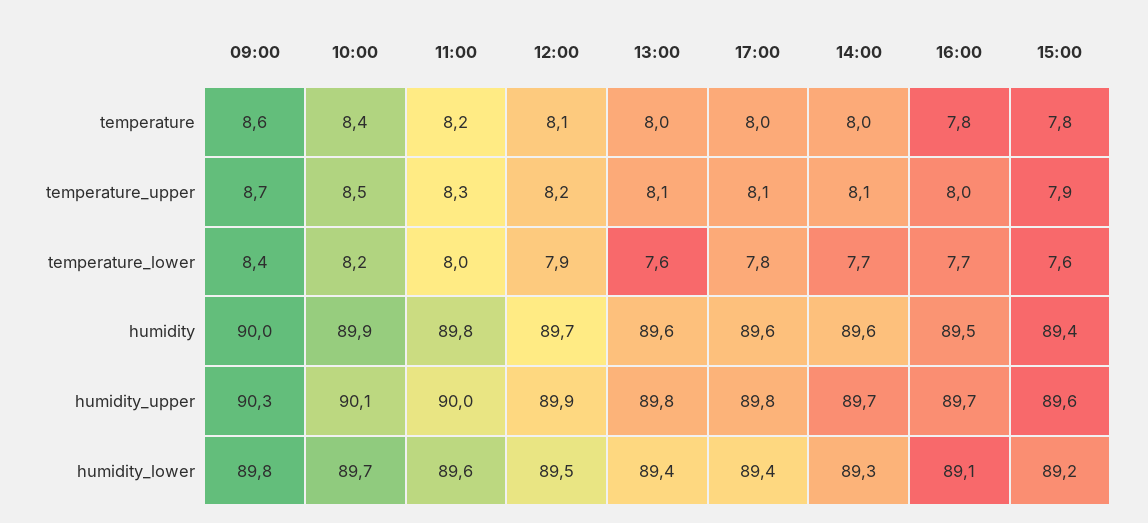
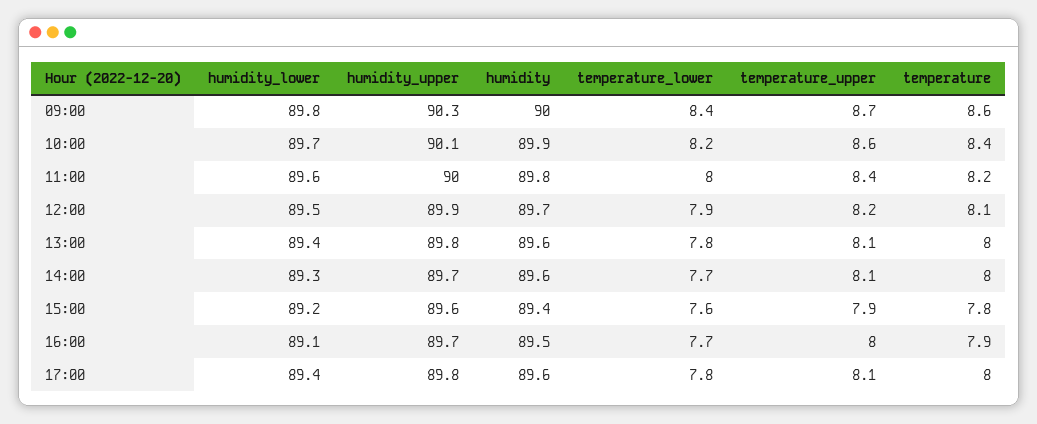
  {
    "09:00": {
      "temperature": 8.6,
      "temperature_upper": 8.7,
      "temperature_lower": 8.4,
      "humidity": 90,
      "humidity_upper": 90.3,
      "humidity_lower": 89.8
    },
    "10:00": {
      "temperature": 8.4,
-     "temperature_upper": 8.5,
+     "temperature_upper": 8.6,
      "temperature_lower": 8.2,
      "humidity": 89.9,
      "humidity_upper": 90.1,
      "humidity_lower": 89.7
    },
    "11:00": {
      "temperature": 8.2,
-     "temperature_upper": 8.3,
+     "temperature_upper": 8.4,
      "temperature_lower": 8,
      "humidity": 89.8,
      "humidity_upper": 90,
      "humidity_lower": 89.6
    },
    "12:00": {
      "temperature": 8.1,
      "temperature_upper": 8.2,
      "temperature_lower": 7.9,
      "humidity": 89.7,
      "humidity_upper": 89.9,
      "humidity_lower": 89.5
    },
    "13:00": {
      "temperature": 8,
      "temperature_upper": 8.1,
-     "temperature_lower": 7.6,
+     "temperature_lower": 7.8,
      "humidity": 89.6,
      "humidity_upper": 89.8,
      "humidity_lower": 89.4
    },
    "17:00": {
      "temperature": 8,
      "temperature_upper": 8.1,
      "temperature_lower": 7.8,
      "humidity": 89.6,
      "humidity_upper": 89.8,
      "humidity_lower": 89.4
    },
    "14:00": {
      "temperature": 8,
      "temperature_upper": 8.1,
      "temperature_lower": 7.7,
      "humidity": 89.6,
      "humidity_upper": 89.7,
      "humidity_lower": 89.3
    },
    "16:00": {
-     "temperature": 7.8,
+     "temperature": 7.9,
      "temperature_upper": 8,
      "temperature_lower": 7.7,
      "humidity": 89.5,
      "humidity_upper": 89.7,
      "humidity_lower": 89.1
    },
    "15:00": {
      "temperature": 7.8,
      "temperature_upper": 7.9,
      "temperature_lower": 7.6,
      "humidity": 89.4,
      "humidity_upper": 89.6,
      "humidity_lower": 89.2
    }
  }

